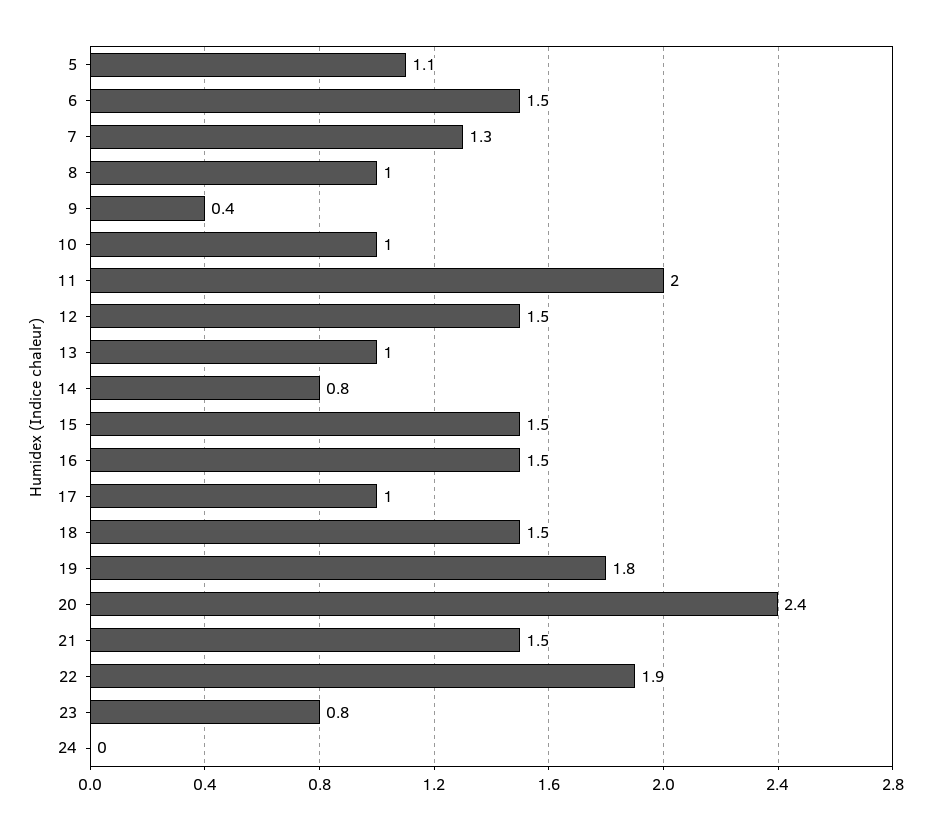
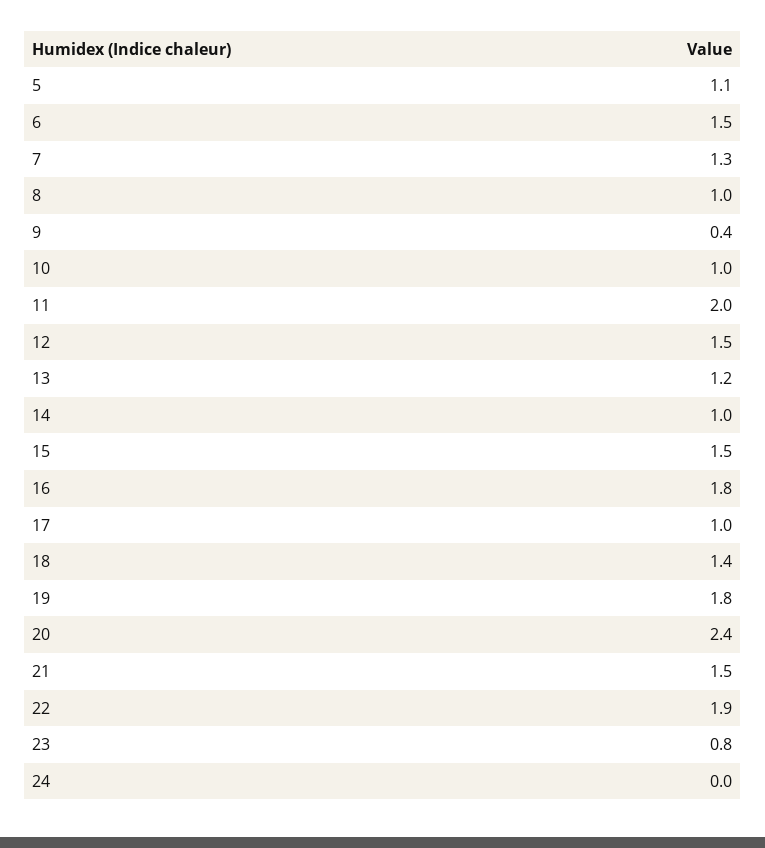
  {
    "5": 1.1,
    "6": 1.5,
    "7": 1.3,
    "8": 1,
    "9": 0.4,
    "10": 1,
    "11": 2,
    "12": 1.5,
-   "13": 1,
+   "13": 1.2,
-   "14": 0.8,
+   "14": 1,
    "15": 1.5,
-   "16": 1.5,
+   "16": 1.8,
    "17": 1,
-   "18": 1.5,
+   "18": 1.4,
    "19": 1.8,
    "20": 2.4,
    "21": 1.5,
    "22": 1.9,
    "23": 0.8,
    "24": 0
  }

